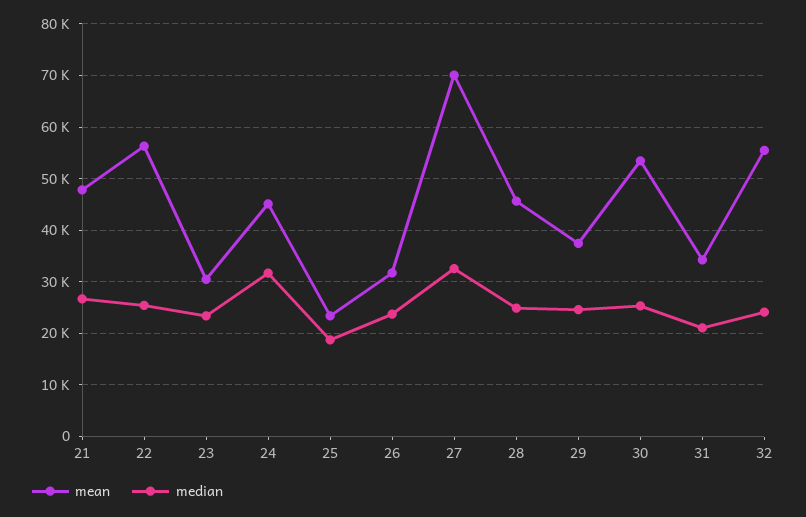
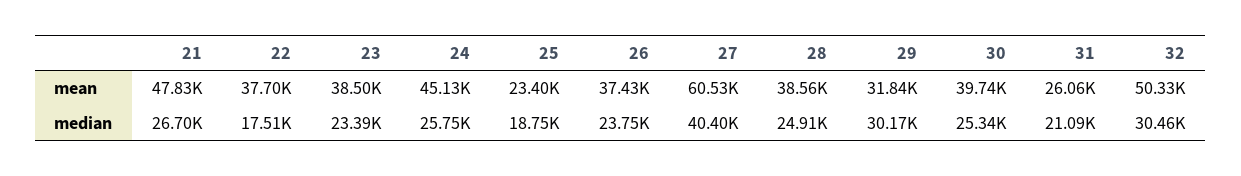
  {
    "mean": {
      "21": 47830,
-     "22": 56000,
+     "22": 37700,
-     "23": 30000,
+     "23": 38500,
      "24": 45130,
      "25": 23400,
-     "26": 32000,
+     "26": 37430,
-     "27": 70000,
+     "27": 60530,
-     "28": 46000,
+     "28": 38560,
-     "29": 38000,
+     "29": 31840,
-     "30": 54000,
+     "30": 39740,
-     "31": 34000,
+     "31": 26060,
-     "32": 56000
+     "32": 50330
    },
    "median": {
      "21": 26700,
-     "22": 26000,
+     "22": 17510,
      "23": 23390,
-     "24": 32000,
+     "24": 25750,
      "25": 18750,
      "26": 23750,
-     "27": 32000,
+     "27": 40400,
      "28": 24910,
-     "29": 24000,
+     "29": 30170,
      "30": 25340,
      "31": 21090,
-     "32": 24000
+     "32": 30460
    }
  }

